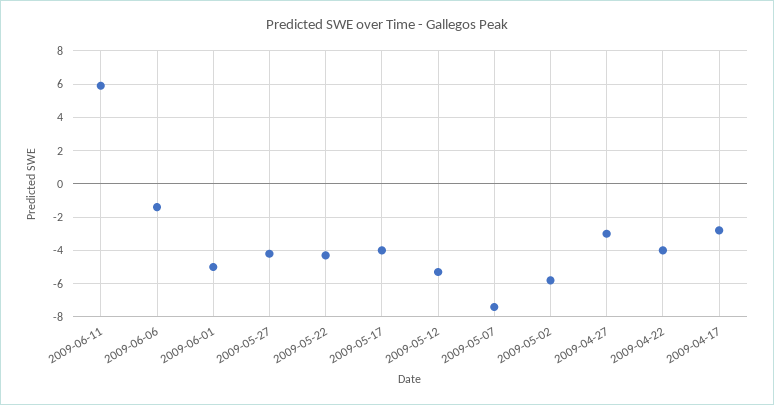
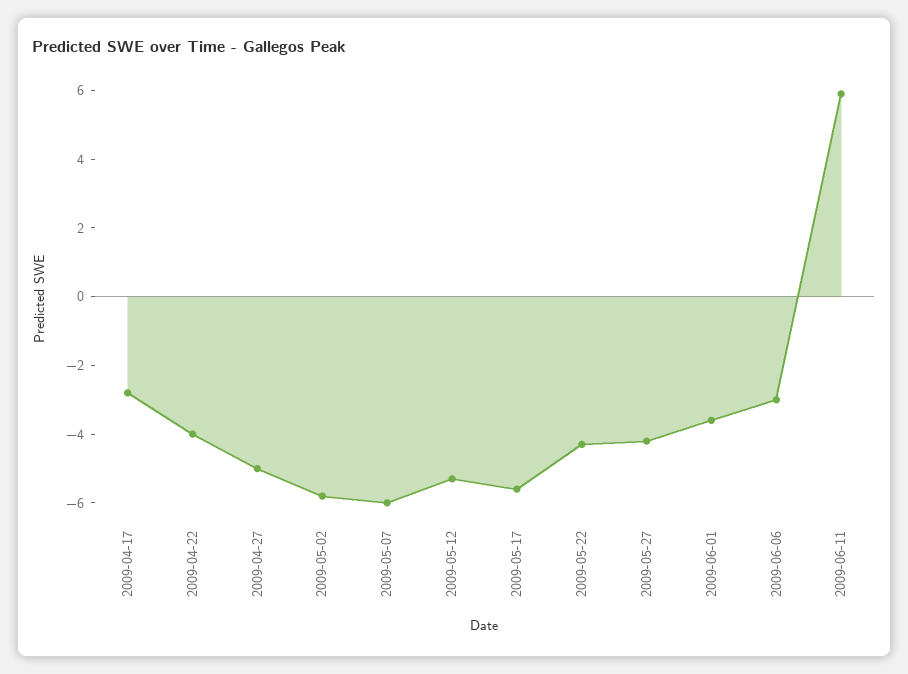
  {
    "2009-06-11": 6,
-   "2009-06-06": -1.5,
+   "2009-06-06": -3,
-   "2009-06-01": -5,
+   "2009-06-01": -3.5,
    "2009-05-27": -4,
    "2009-05-22": -4.5,
-   "2009-05-17": -4,
+   "2009-05-17": -5.5,
    "2009-05-12": -5.5,
-   "2009-05-07": -7.5,
+   "2009-05-07": -6,
    "2009-05-02": -6,
-   "2009-04-27": -3,
+   "2009-04-27": -5,
    "2009-04-22": -4,
    "2009-04-17": -3
  }

